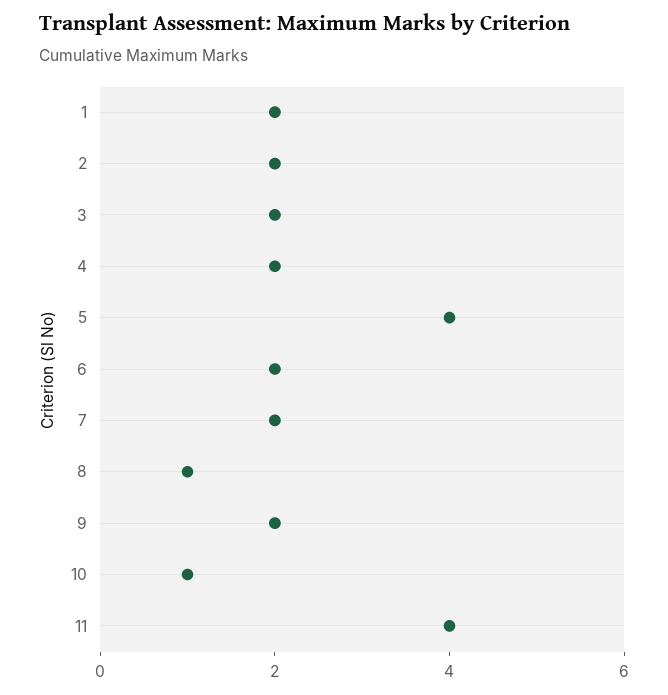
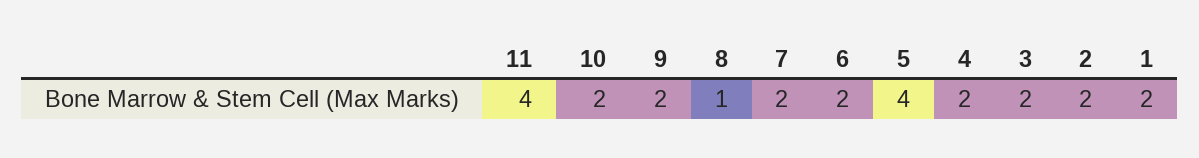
  {
    "1": 2,
    "2": 2,
    "3": 2,
    "4": 2,
    "5": 4,
    "6": 2,
    "7": 2,
    "8": 1,
    "9": 2,
-   "10": 1,
+   "10": 2,
    "11": 4
  }

